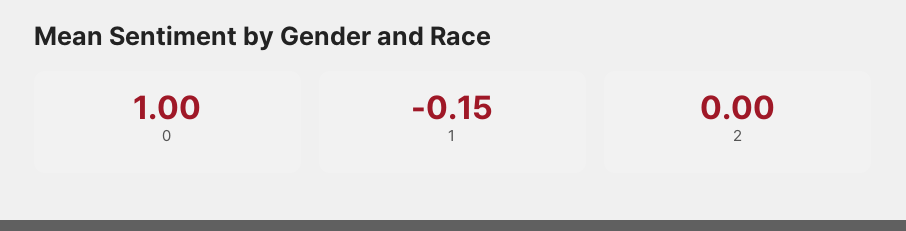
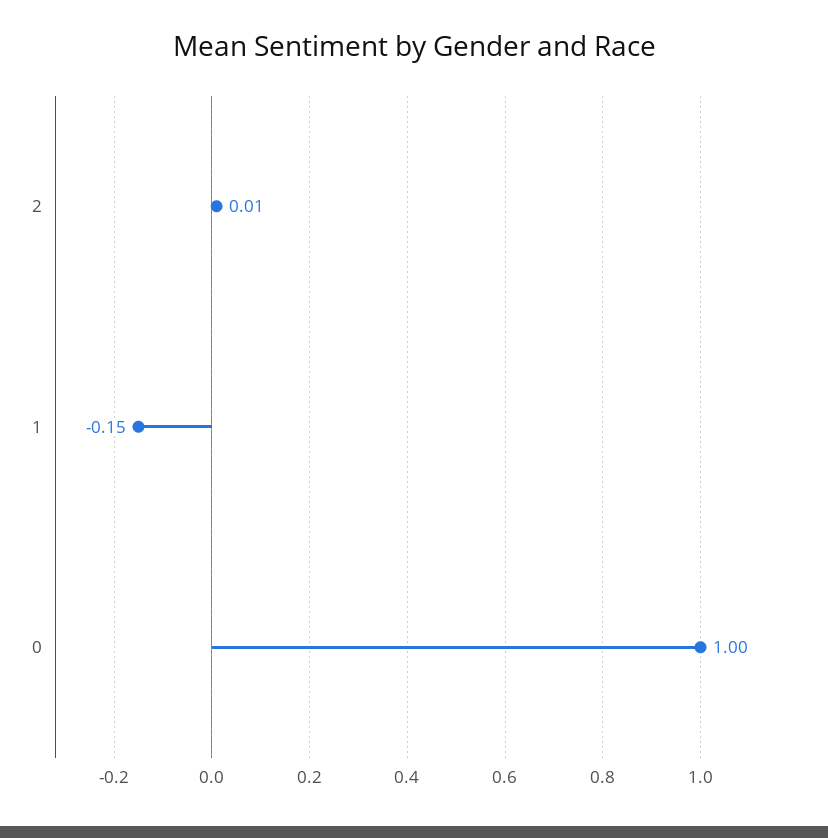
  {
    "0": 1,
    "1": -0.15,
-   "2": 0
+   "2": 0.01
  }

